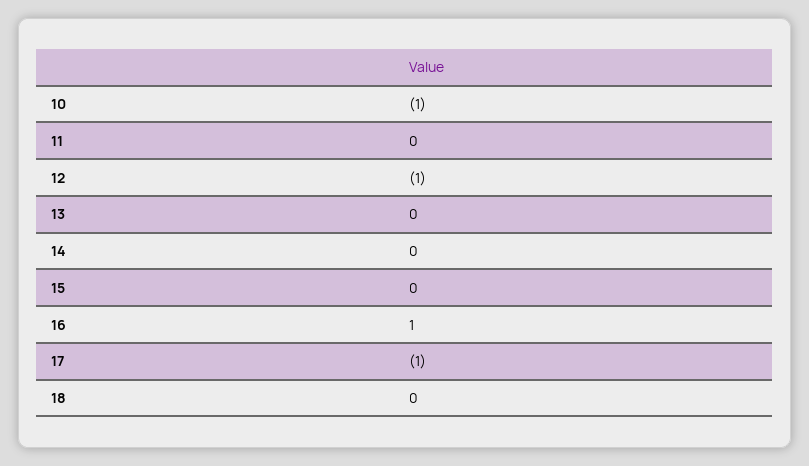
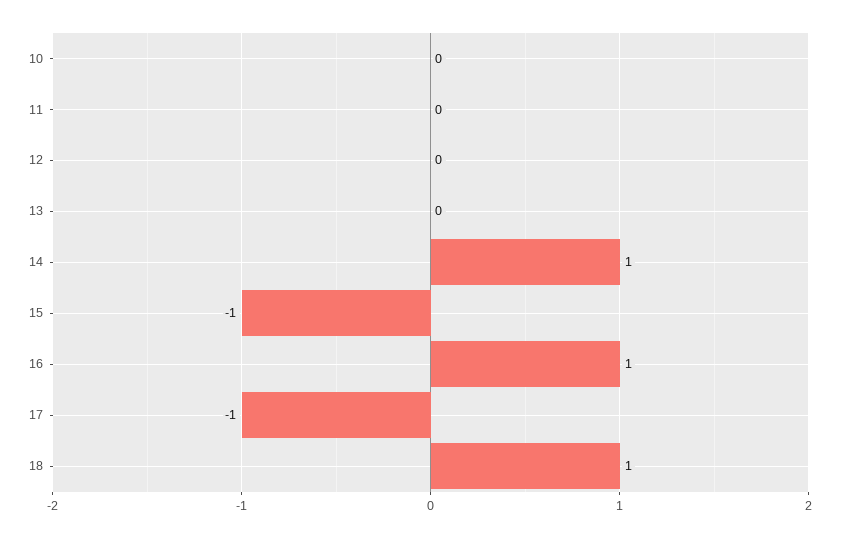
  {
-   "10": -1,
+   "10": 0,
    "11": 0,
-   "12": -1,
+   "12": 0,
    "13": 0,
-   "14": 0,
+   "14": 1,
-   "15": 0,
+   "15": -1,
    "16": 1,
    "17": -1,
-   "18": 0
+   "18": 1
  }

